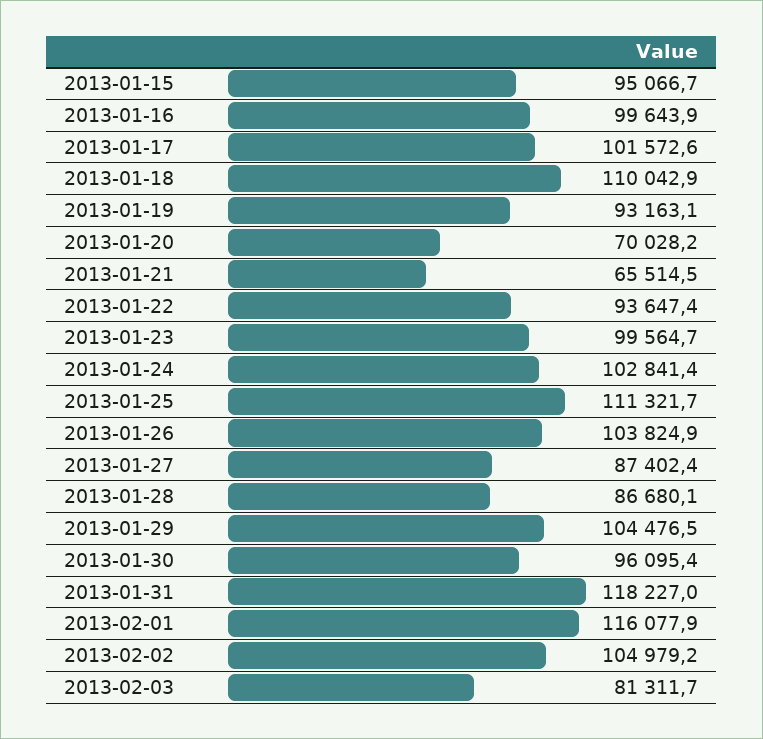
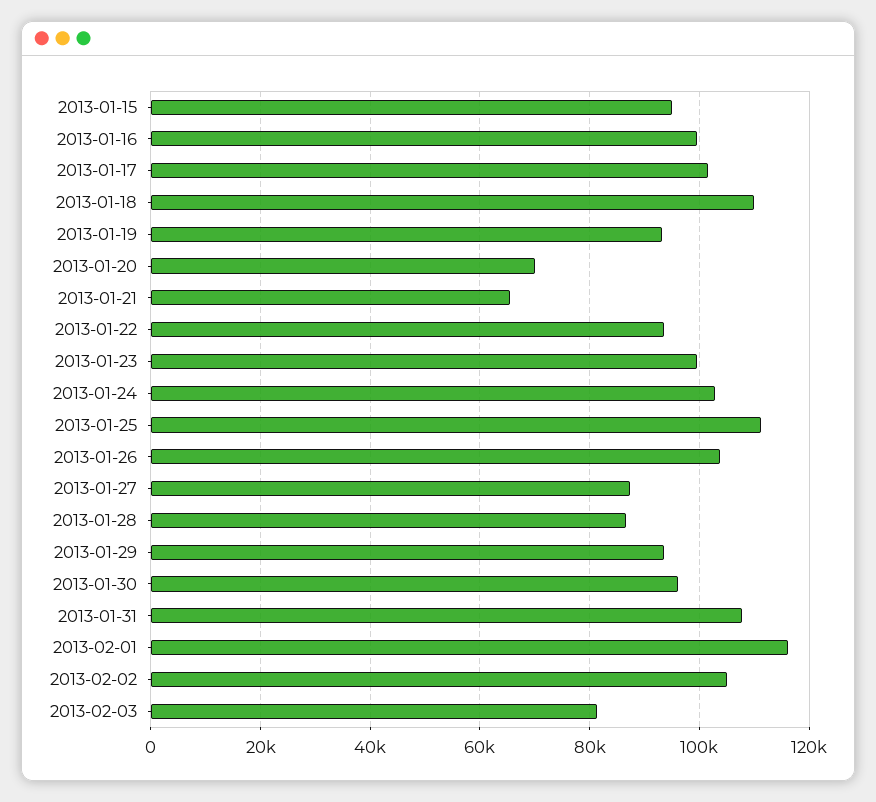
  {
    "2013-01-15": 95066.7,
    "2013-01-16": 99643.9,
    "2013-01-17": 101572.6,
    "2013-01-18": 110042.9,
    "2013-01-19": 93163.1,
    "2013-01-20": 70028.2,
    "2013-01-21": 65514.5,
    "2013-01-22": 93647.4,
    "2013-01-23": 99564.7,
    "2013-01-24": 102841.4,
    "2013-01-25": 111321.7,
    "2013-01-26": 103824.9,
    "2013-01-27": 87402.4,
    "2013-01-28": 86680.1,
-   "2013-01-29": 104476.5,
+   "2013-01-29": 94000,
    "2013-01-30": 96095.4,
-   "2013-01-31": 118227,
+   "2013-01-31": 108000,
    "2013-02-01": 116077.9,
    "2013-02-02": 104979.2,
    "2013-02-03": 81311.7
  }

